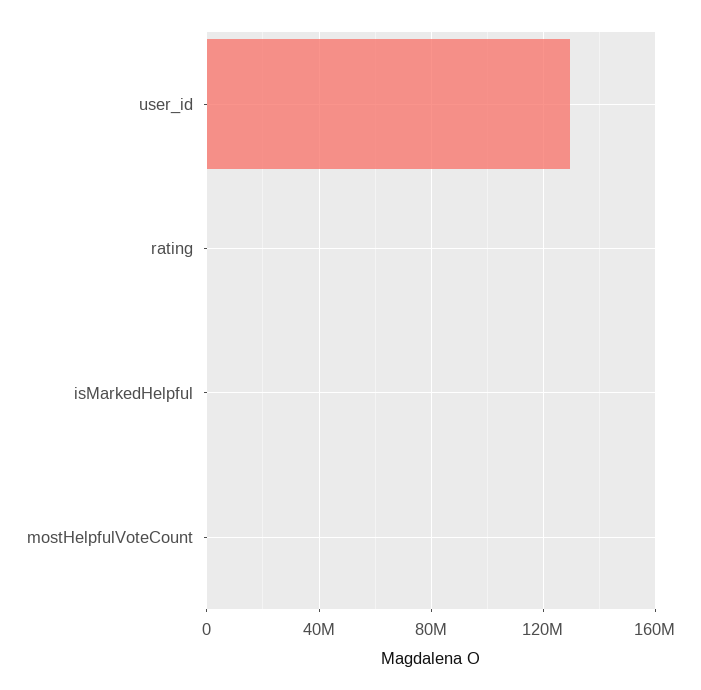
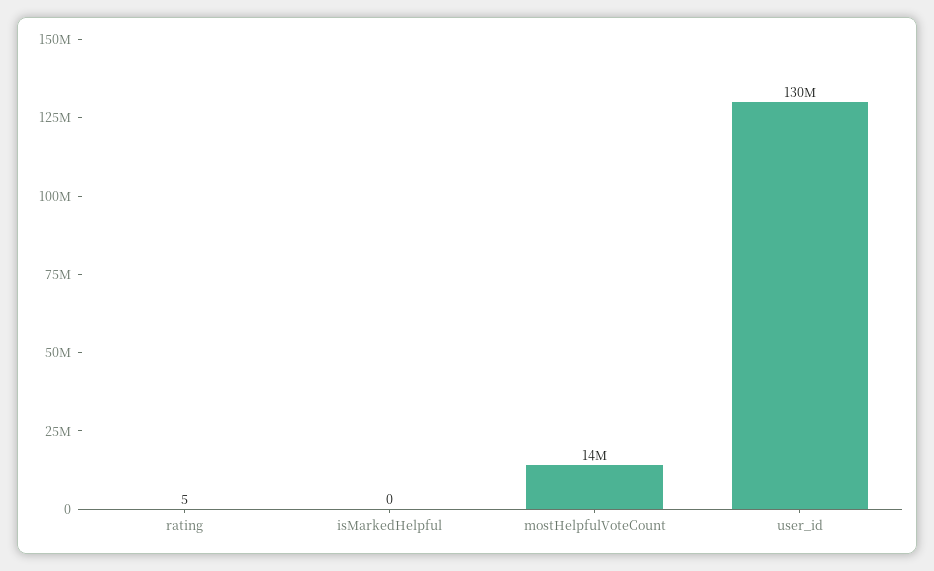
  {
    "user_id": 130000000,
    "rating": 5,
    "isMarkedHelpful": 0,
-   "mostHelpfulVoteCount": 0
+   "mostHelpfulVoteCount": 14000000
  }

